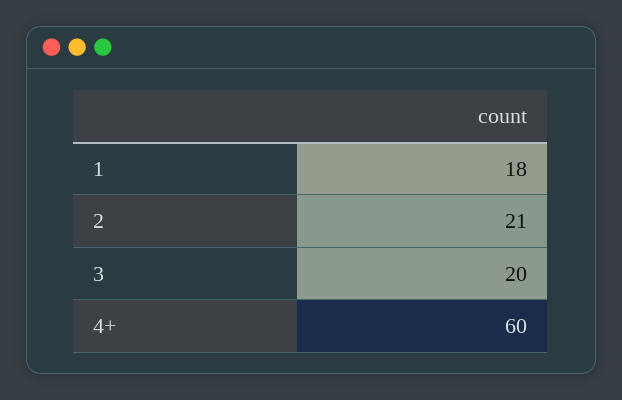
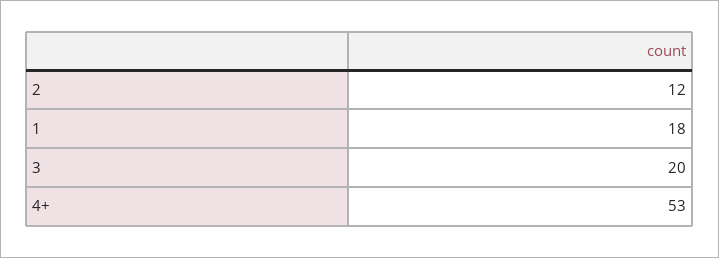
  {
    "1": 18,
-   "2": 21,
+   "2": 12,
    "3": 20,
-   "4+": 60
+   "4+": 53
  }

